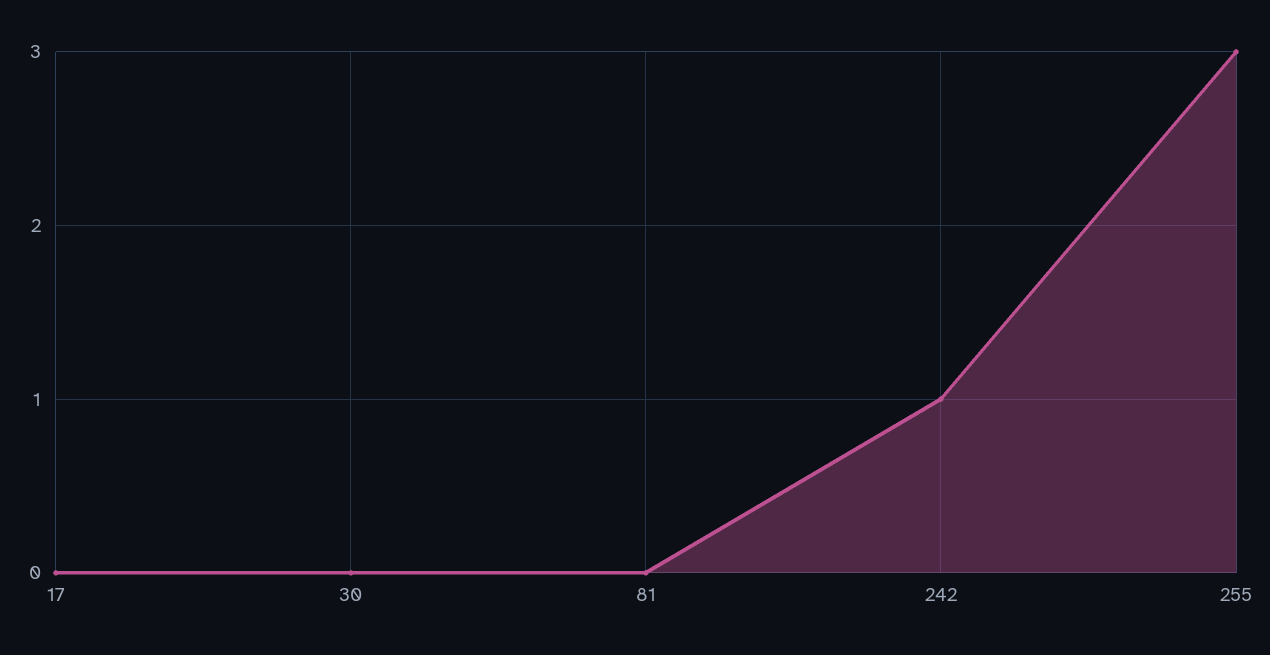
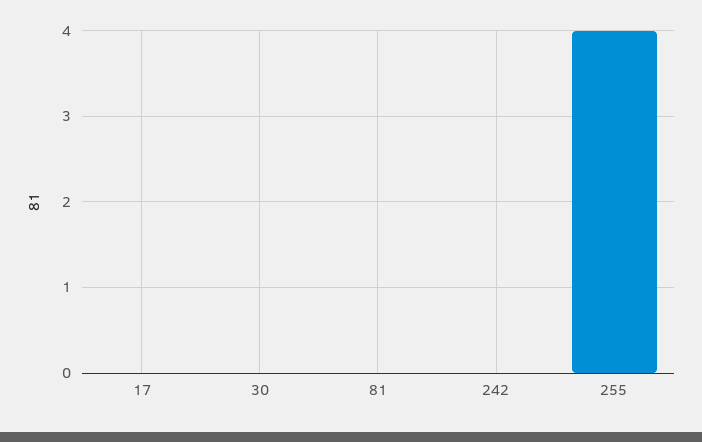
  {
    "17": 0,
    "30": 0,
    "81": 0,
-   "242": 1,
+   "242": 0,
-   "255": 3
+   "255": 4
  }

